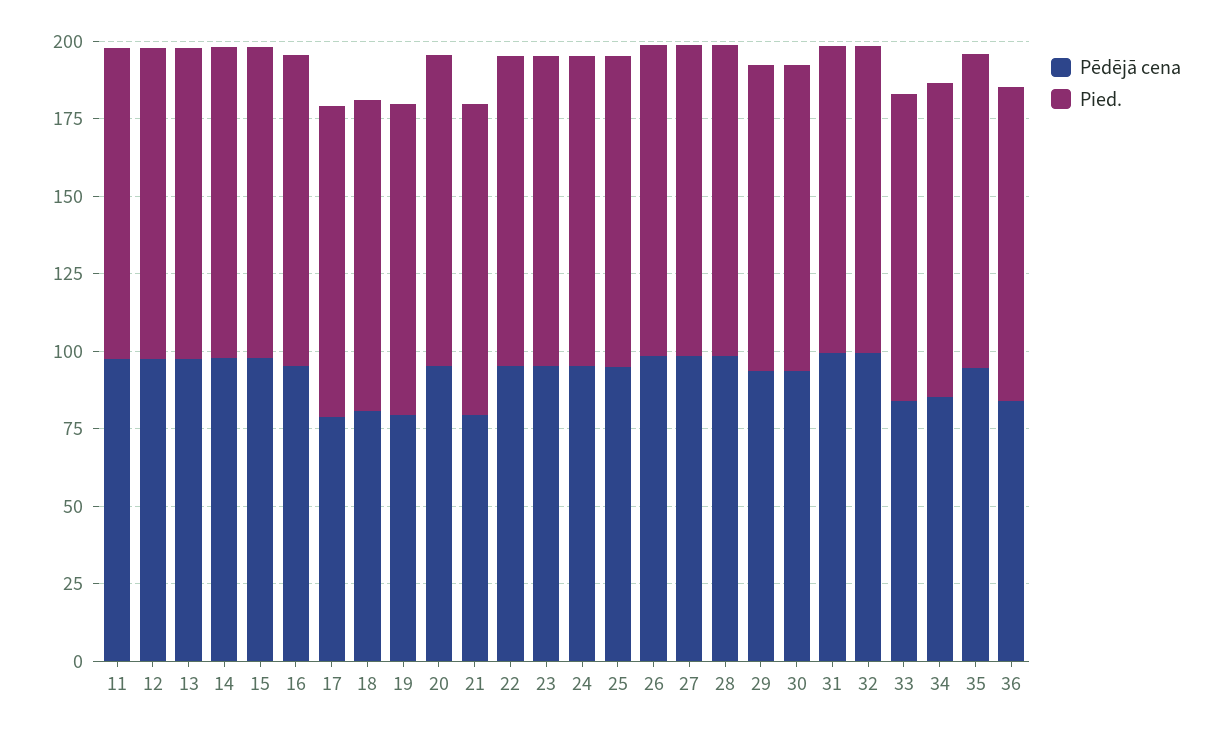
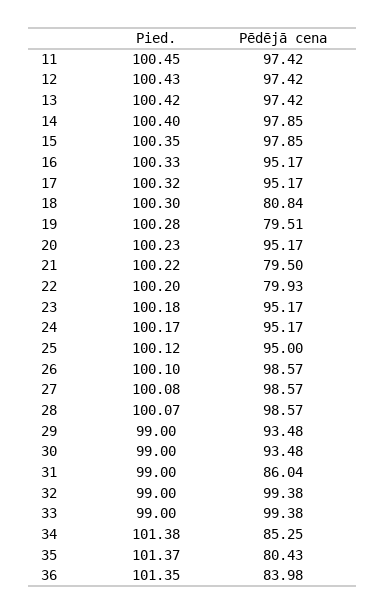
  {
    "Pēdējā cena": {
      "11": 97.42,
      "12": 97.42,
      "13": 97.42,
      "14": 97.85,
      "15": 97.85,
      "16": 95.17,
-     "17": 80,
+     "17": 95.17,
      "18": 80.84,
      "19": 79.51,
      "20": 95.17,
      "21": 79.5,
-     "22": 95,
+     "22": 79.93,
      "23": 95.17,
      "24": 95.17,
      "25": 95,
      "26": 98.57,
      "27": 98.57,
      "28": 98.57,
      "29": 93.48,
      "30": 93.48,
-     "31": 100,
+     "31": 86.04,
      "32": 99.38,
-     "33": 85,
+     "33": 99.38,
      "34": 85.25,
-     "35": 95,
+     "35": 80.43,
      "36": 83.98
    },
    "Pied.": {
      "11": 100.45,
      "12": 100.43,
      "13": 100.42,
      "14": 100.4,
      "15": 100.35,
      "16": 100.33,
      "17": 100.32,
      "18": 100.3,
      "19": 100.28,
      "20": 100.23,
      "21": 100.22,
      "22": 100.2,
      "23": 100.18,
      "24": 100.17,
      "25": 100.12,
      "26": 100.1,
      "27": 100.08,
      "28": 100.07,
      "29": 99,
      "30": 99,
      "31": 99,
      "32": 99,
      "33": 99,
      "34": 101.38,
      "35": 101.37,
      "36": 101.35
    }
  }

